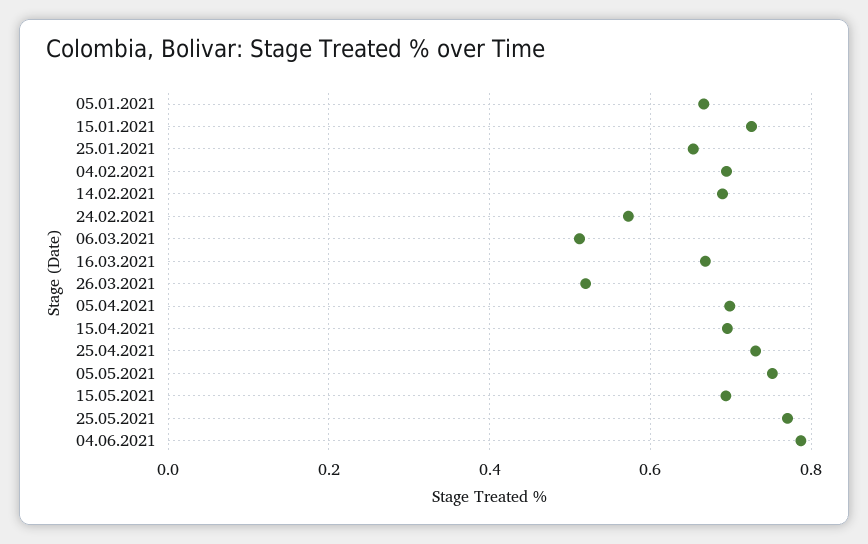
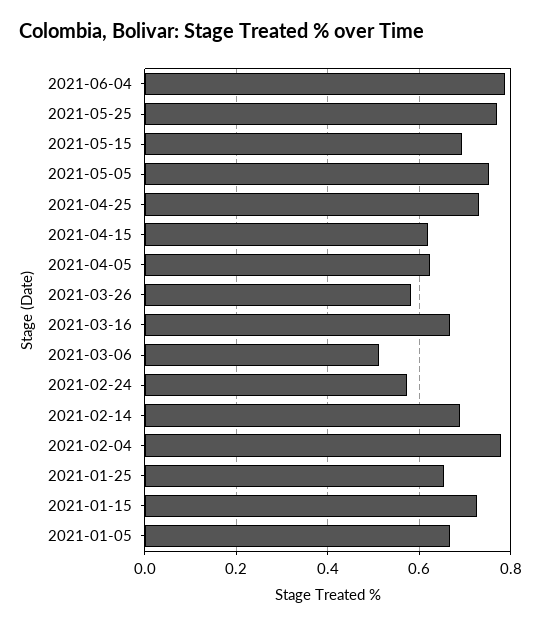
  {
    "05.01.2021": 0.66,
    "15.01.2021": 0.72,
    "25.01.2021": 0.66,
-   "04.02.2021": 0.7,
+   "04.02.2021": 0.78,
    "14.02.2021": 0.68,
    "24.02.2021": 0.58,
    "06.03.2021": 0.52,
    "16.03.2021": 0.66,
-   "26.03.2021": 0.52,
+   "26.03.2021": 0.58,
-   "05.04.2021": 0.7,
+   "05.04.2021": 0.62,
-   "15.04.2021": 0.7,
+   "15.04.2021": 0.62,
    "25.04.2021": 0.74,
    "05.05.2021": 0.76,
    "15.05.2021": 0.7,
    "25.05.2021": 0.78,
    "04.06.2021": 0.78
  }

